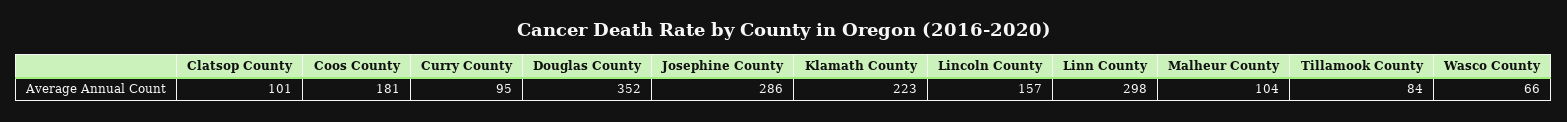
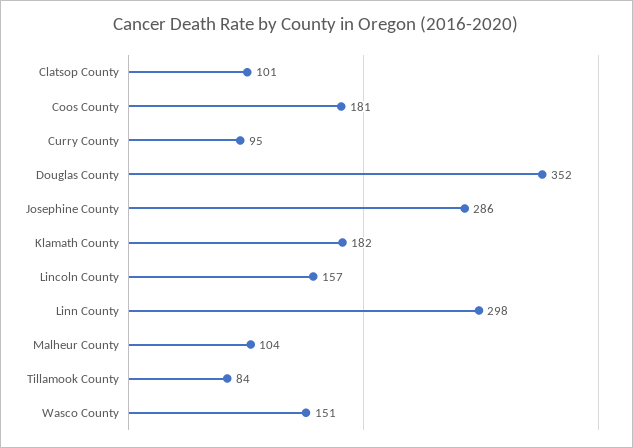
  {
    "Clatsop County": 101,
    "Coos County": 181,
    "Curry County": 95,
    "Douglas County": 352,
    "Josephine County": 286,
-   "Klamath County": 223,
+   "Klamath County": 182,
    "Lincoln County": 157,
    "Linn County": 298,
    "Malheur County": 104,
    "Tillamook County": 84,
-   "Wasco County": 66
+   "Wasco County": 151
  }

